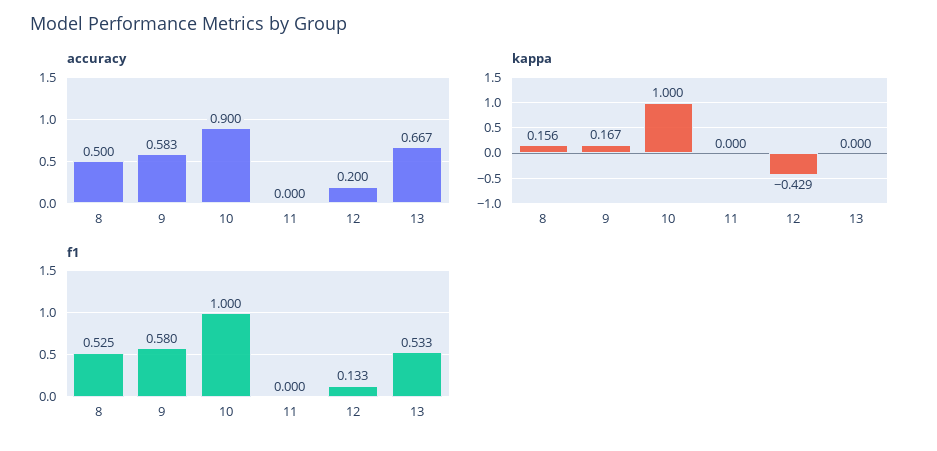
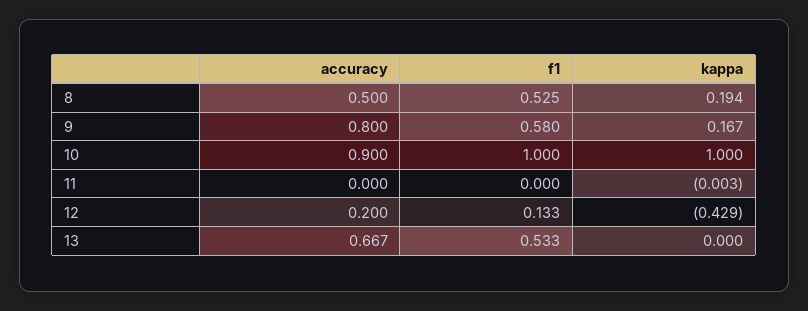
  {
    "accuracy": {
      "8": 0.5,
-     "9": 0.583,
+     "9": 0.8,
      "10": 0.9,
      "11": 0,
      "12": 0.2,
      "13": 0.667
    },
    "kappa": {
-     "8": 0.156,
+     "8": 0.194,
      "9": 0.167,
      "10": 1,
-     "11": 0,
+     "11": -0.003,
      "12": -0.429,
      "13": 0
    },
    "f1": {
      "8": 0.525,
      "9": 0.58,
      "10": 1,
      "11": 0,
      "12": 0.133,
      "13": 0.533
    }
  }

